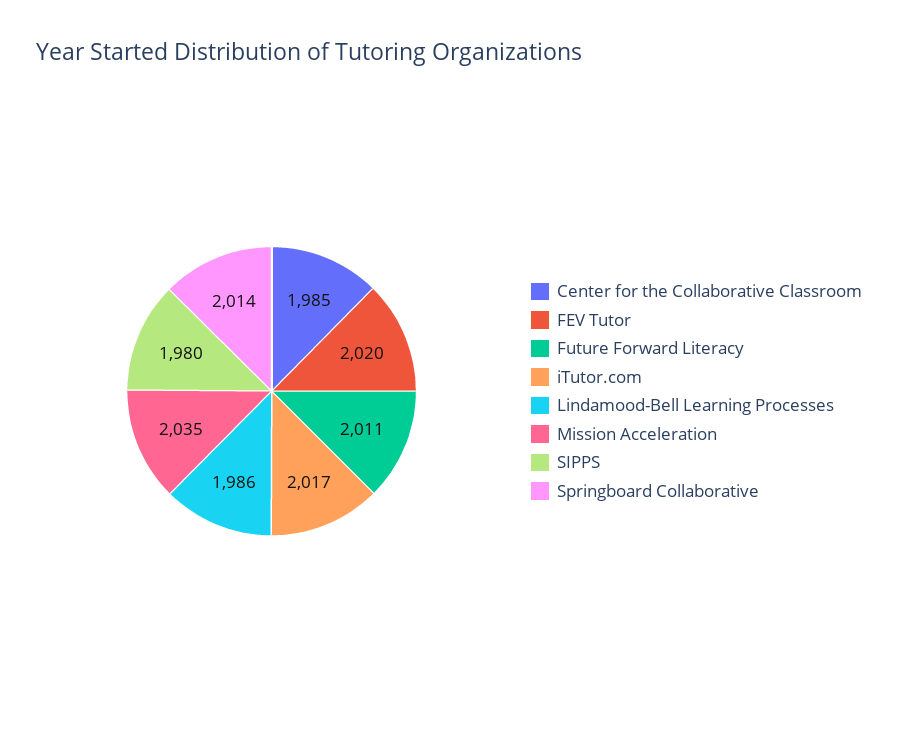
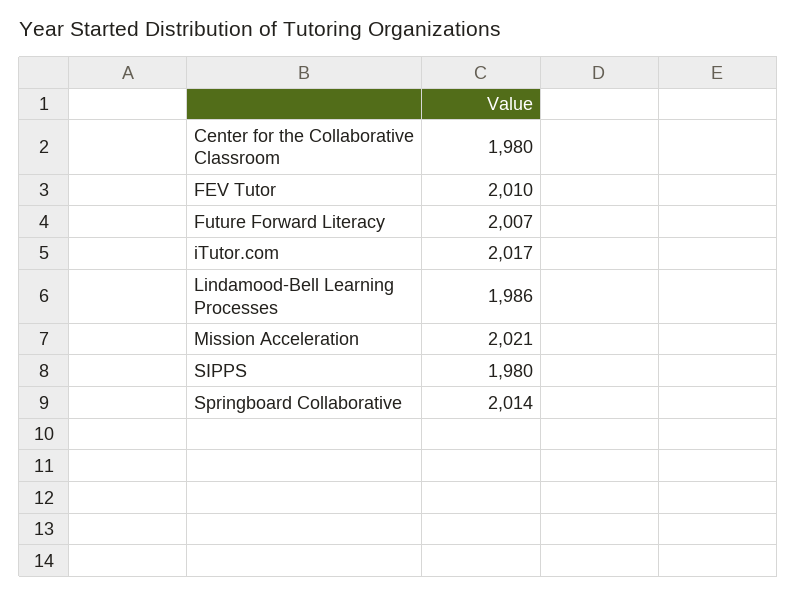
  {
-   "Center for the Collaborative Classroom": 1985,
+   "Center for the Collaborative Classroom": 1980,
-   "FEV Tutor": 2020,
+   "FEV Tutor": 2010,
-   "Future Forward Literacy": 2011,
+   "Future Forward Literacy": 2007,
    "iTutor.com": 2017,
    "Lindamood-Bell Learning Processes": 1986,
-   "Mission Acceleration": 2035,
+   "Mission Acceleration": 2021,
    "SIPPS": 1980,
    "Springboard Collaborative": 2014
  }

